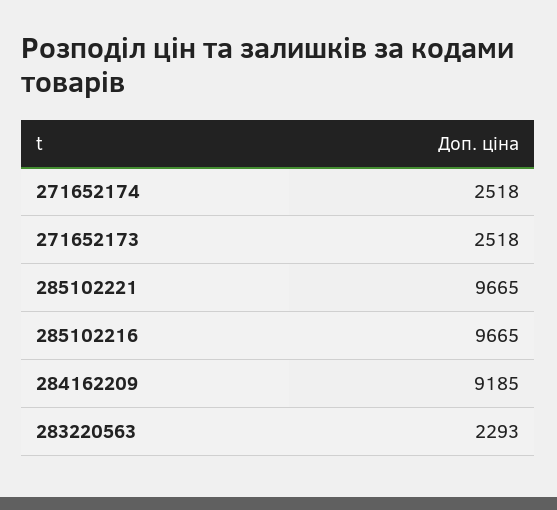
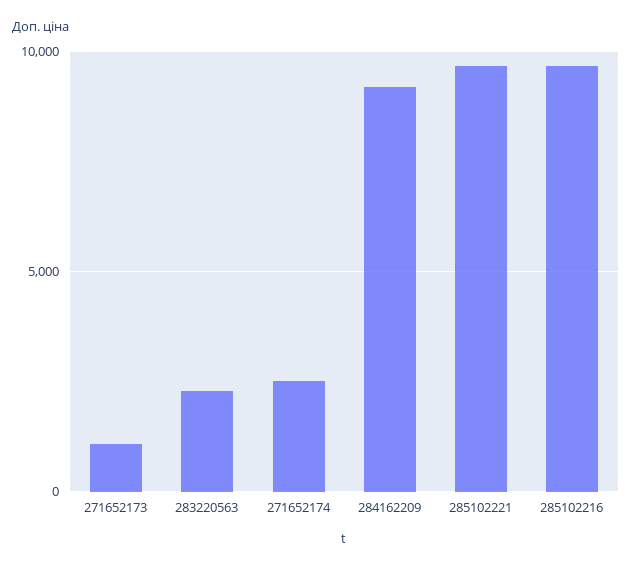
  {
    "271652174": 2518,
-   "271652173": 2518,
+   "271652173": 1000,
    "285102221": 9665,
    "285102216": 9665,
    "284162209": 9185,
    "283220563": 2293
  }

